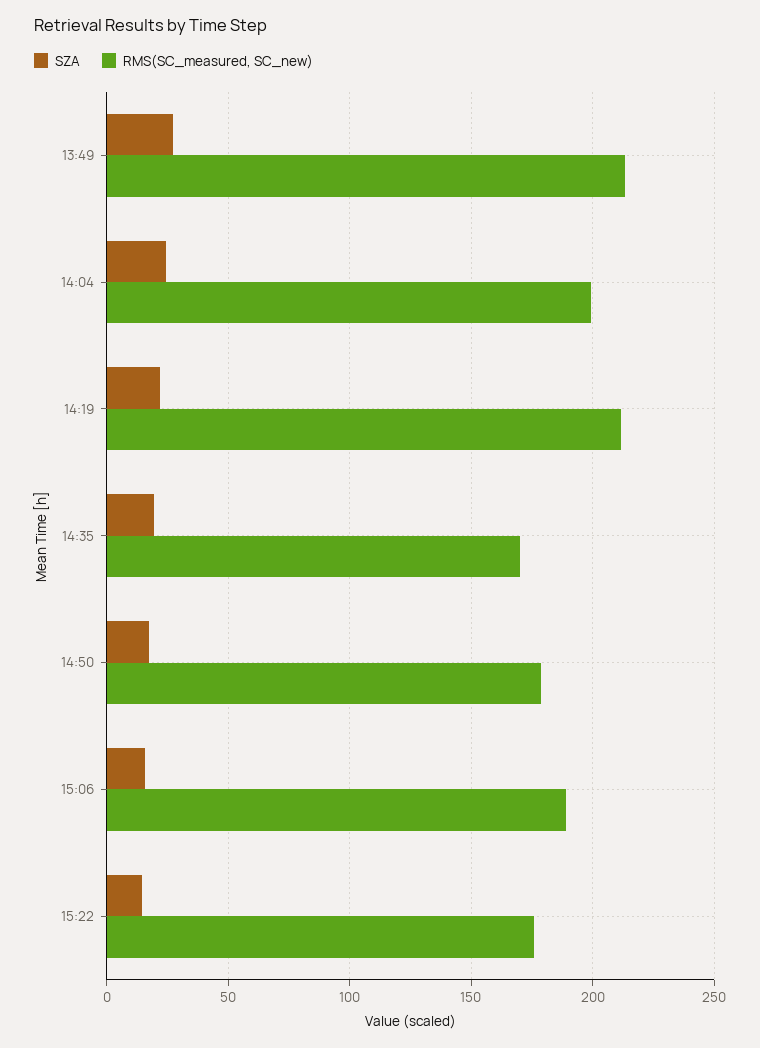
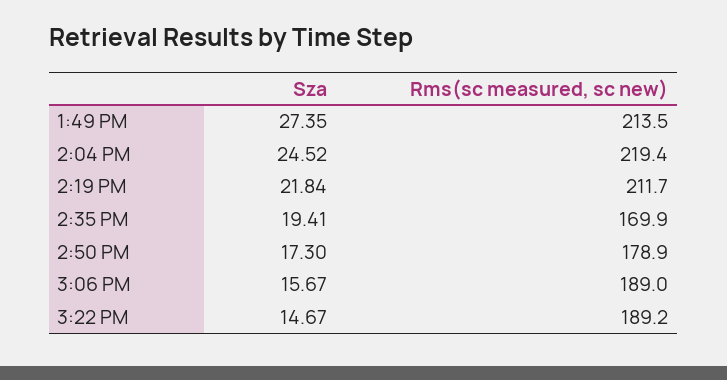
  {
    "SZA": {
      "13:49": 27.35,
      "14:04": 24.52,
      "14:19": 21.84,
      "14:35": 19.41,
      "14:50": 17.3,
      "15:06": 15.67,
      "15:22": 14.67
    },
    "RMS(SC_measured, SC_new)": {
      "13:49": 213.5,
-     "14:04": 200,
+     "14:04": 219.4,
      "14:19": 211.7,
      "14:35": 169.9,
      "14:50": 178.9,
      "15:06": 189,
-     "15:22": 175
+     "15:22": 189.2
    }
  }

